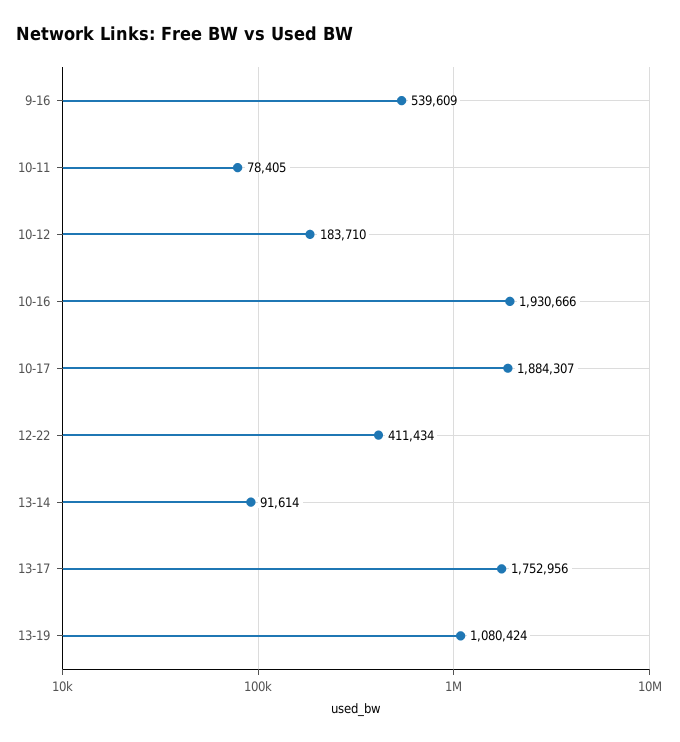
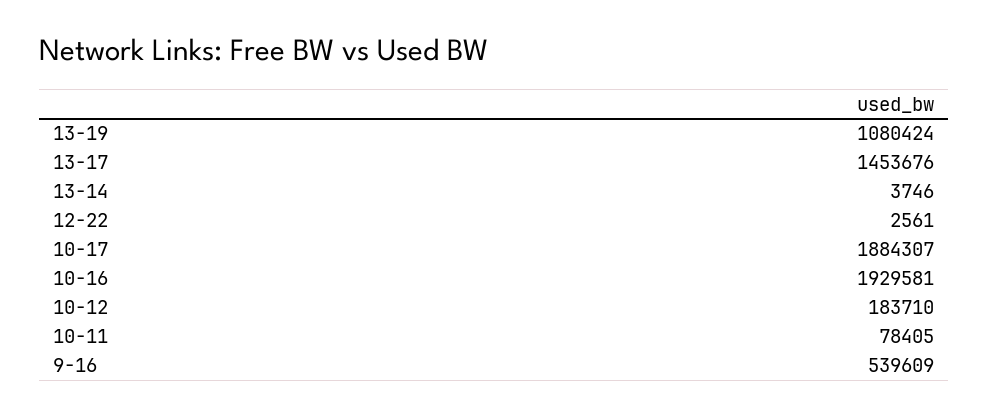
  {
    "9-16": 539609,
    "10-11": 78405,
    "10-12": 183710,
-   "10-16": 1930666,
+   "10-16": 1929581,
    "10-17": 1884307,
-   "12-22": 411434,
+   "12-22": 2561,
-   "13-14": 91614,
+   "13-14": 3746,
-   "13-17": 1752956,
+   "13-17": 1453676,
    "13-19": 1080424
  }

